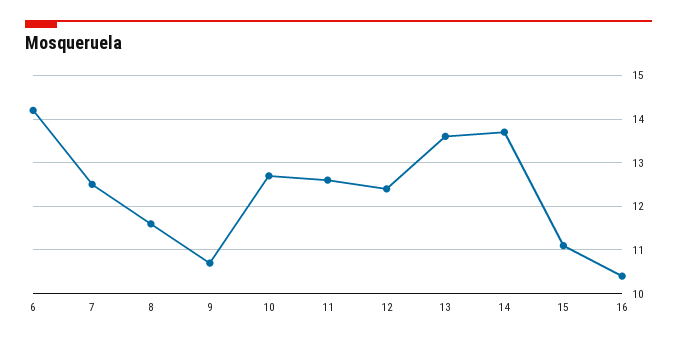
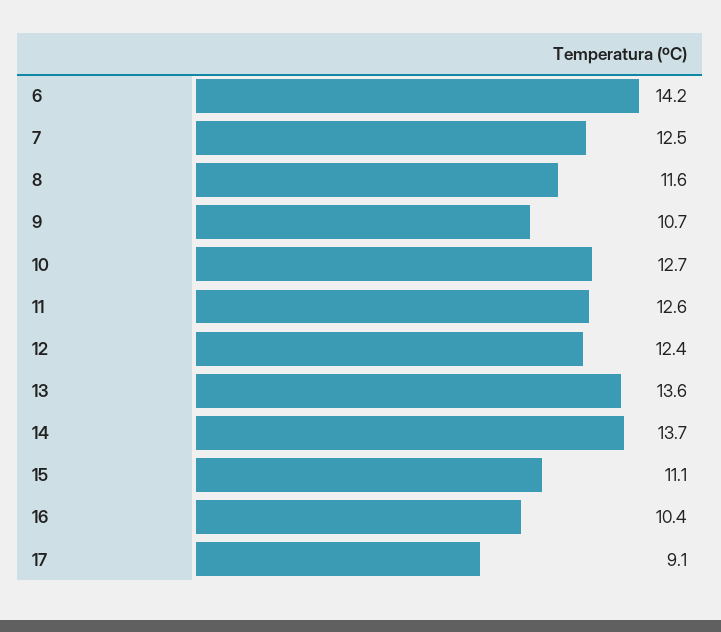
  {
    "6": 14.2,
    "7": 12.5,
    "8": 11.6,
    "9": 10.7,
    "10": 12.7,
    "11": 12.6,
    "12": 12.4,
    "13": 13.6,
    "14": 13.7,
    "15": 11.1,
-   "16": 10.4
+   "16": 10.4,
+   "17": 9.1
  }

